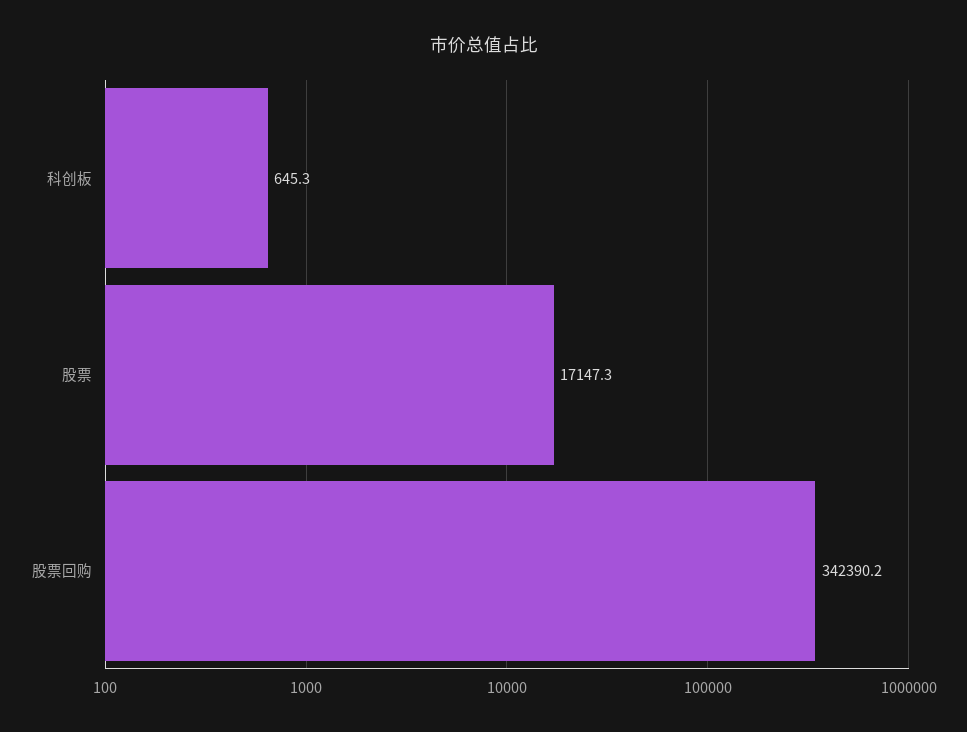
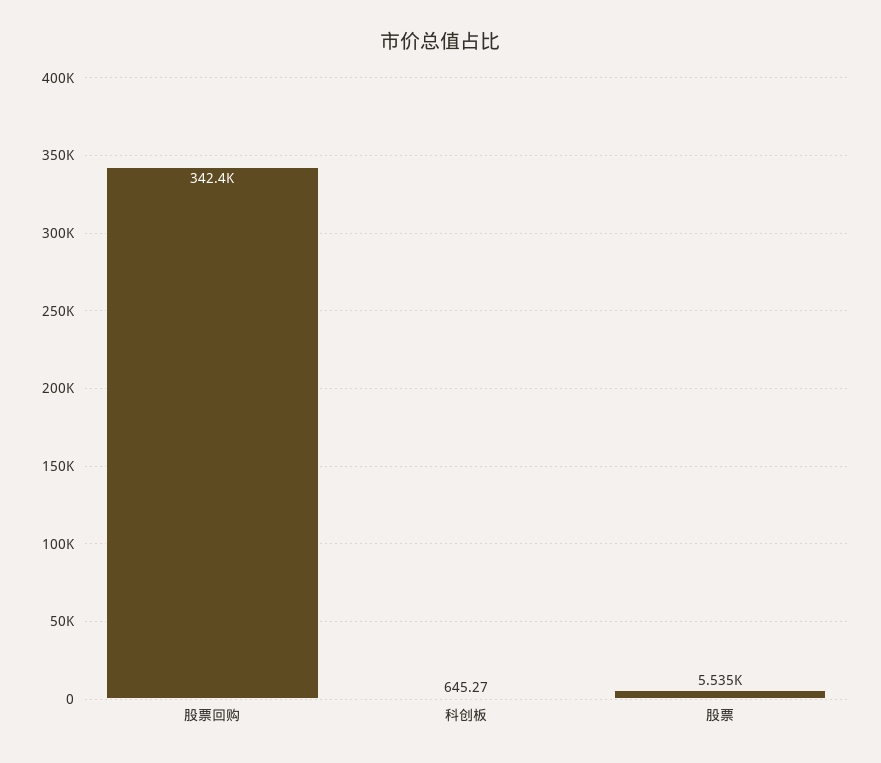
  {
    "科创板": 645.27,
-   "股票": 17147.3,
+   "股票": 5535,
    "股票回购": 342390.2
  }

